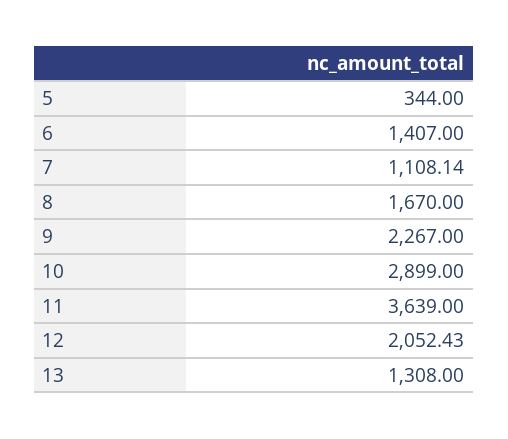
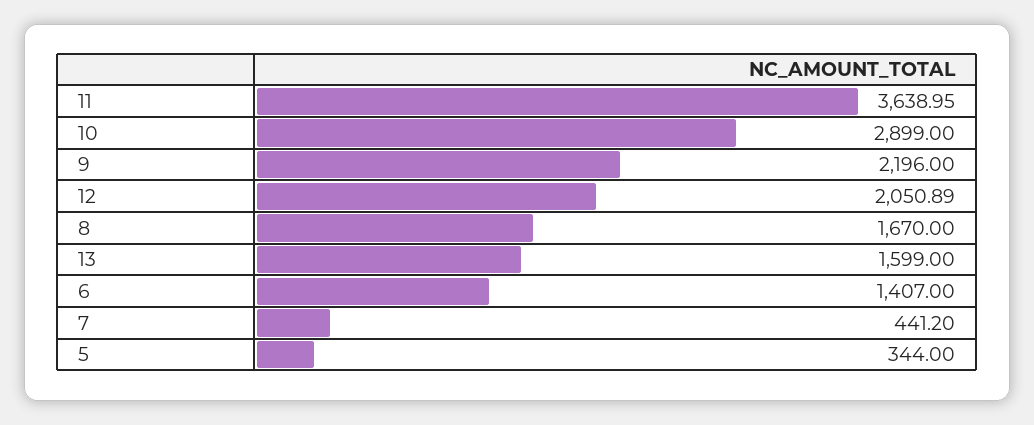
  {
    "5": 344,
    "6": 1407,
-   "7": 1108.14,
+   "7": 441.2,
    "8": 1670,
-   "9": 2267,
+   "9": 2196,
    "10": 2899,
-   "11": 3639,
+   "11": 3638.95,
-   "12": 2052.43,
+   "12": 2050.89,
-   "13": 1308
+   "13": 1599
  }

